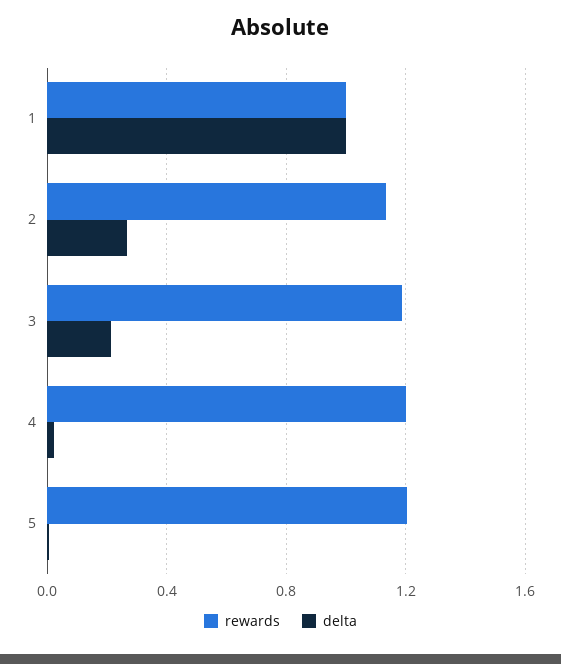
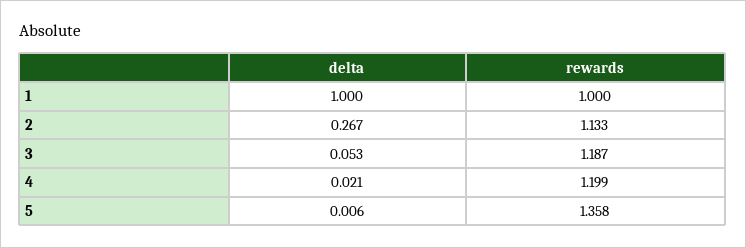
  {
    "rewards": {
      "1": 1,
      "2": 1.133,
      "3": 1.187,
      "4": 1.199,
-     "5": 1.2
+     "5": 1.358
    },
    "delta": {
      "1": 1,
      "2": 0.267,
-     "3": 0.2,
+     "3": 0.053,
      "4": 0.021,
      "5": 0.006
    }
  }

